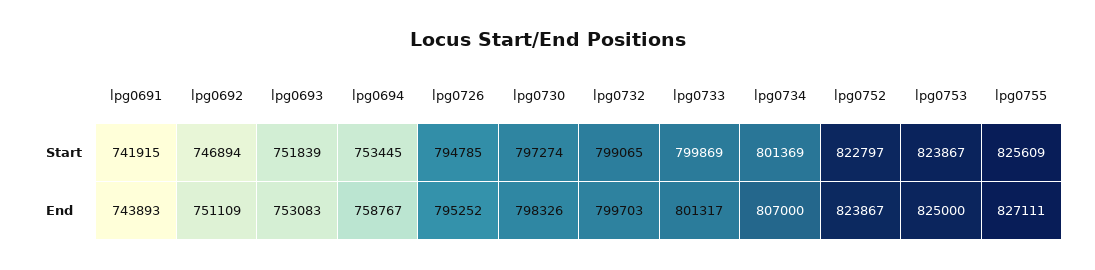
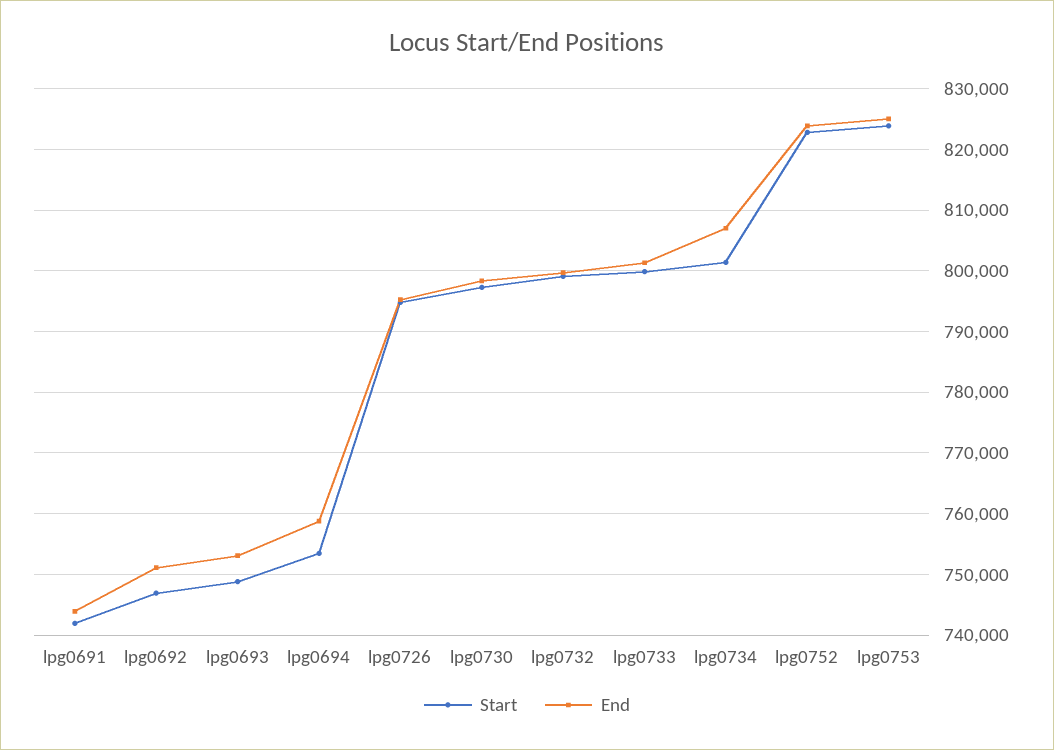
  {
    "Start": {
      "lpg0691": 741915,
      "lpg0692": 746894,
-     "lpg0693": 751839,
+     "lpg0693": 749000,
      "lpg0694": 753445,
      "lpg0726": 794785,
      "lpg0730": 797274,
      "lpg0732": 799065,
      "lpg0733": 799869,
      "lpg0734": 801369,
      "lpg0752": 822797,
-     "lpg0753": 823867,
+     "lpg0753": 823867
-     "lpg0755": 825609
    },
    "End": {
      "lpg0691": 743893,
      "lpg0692": 751109,
      "lpg0693": 753083,
      "lpg0694": 758767,
      "lpg0726": 795252,
      "lpg0730": 798326,
      "lpg0732": 799703,
      "lpg0733": 801317,
      "lpg0734": 807000,
      "lpg0752": 823867,
-     "lpg0753": 825000,
+     "lpg0753": 825000
-     "lpg0755": 827111
    }
  }

